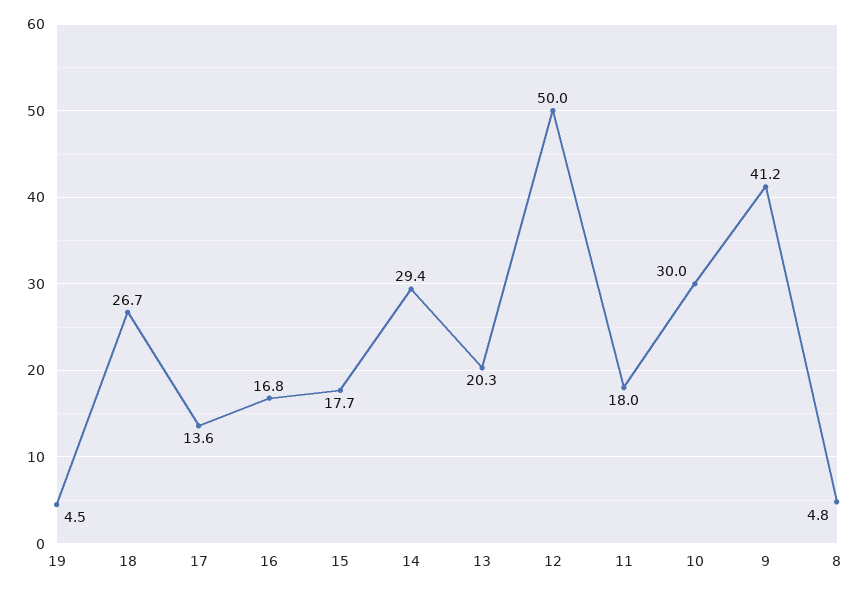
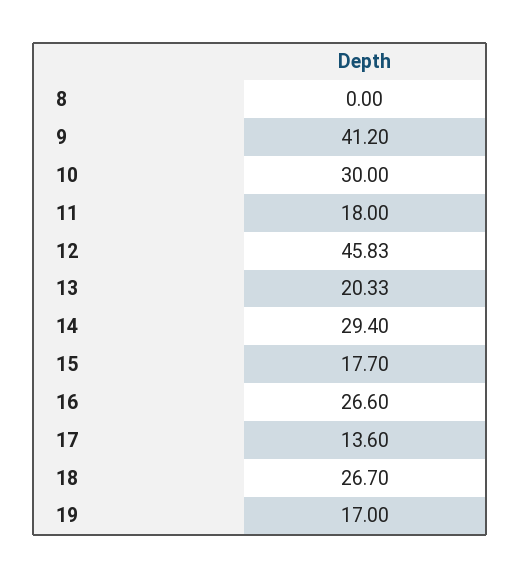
  {
-   "19": 4.5,
+   "19": 17,
    "18": 26.7,
    "17": 13.6,
-   "16": 16.8,
+   "16": 26.6,
    "15": 17.7,
    "14": 29.4,
    "13": 20.33,
-   "12": 50,
+   "12": 45.83,
    "11": 18,
    "10": 30,
    "9": 41.2,
-   "8": 4.8
+   "8": 0
  }

